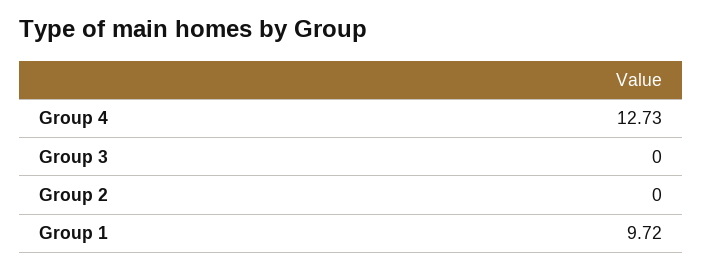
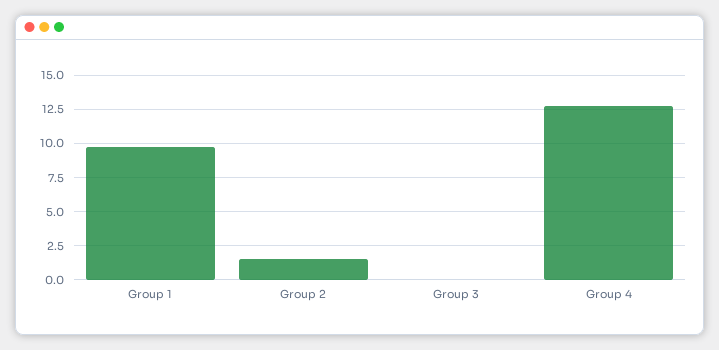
  {
    "Group 4": 12.73,
    "Group 3": 0,
-   "Group 2": 0,
+   "Group 2": 1.5,
    "Group 1": 9.72
  }

